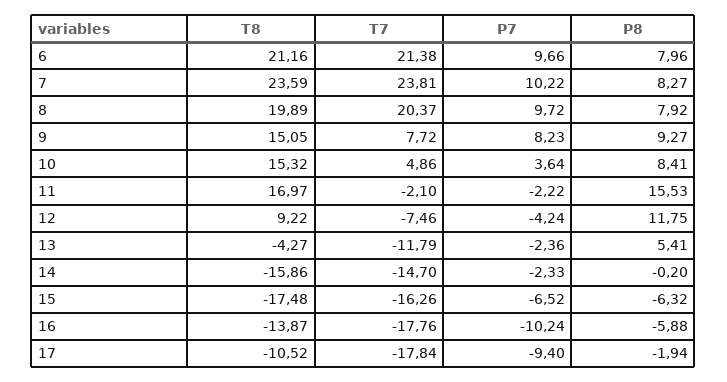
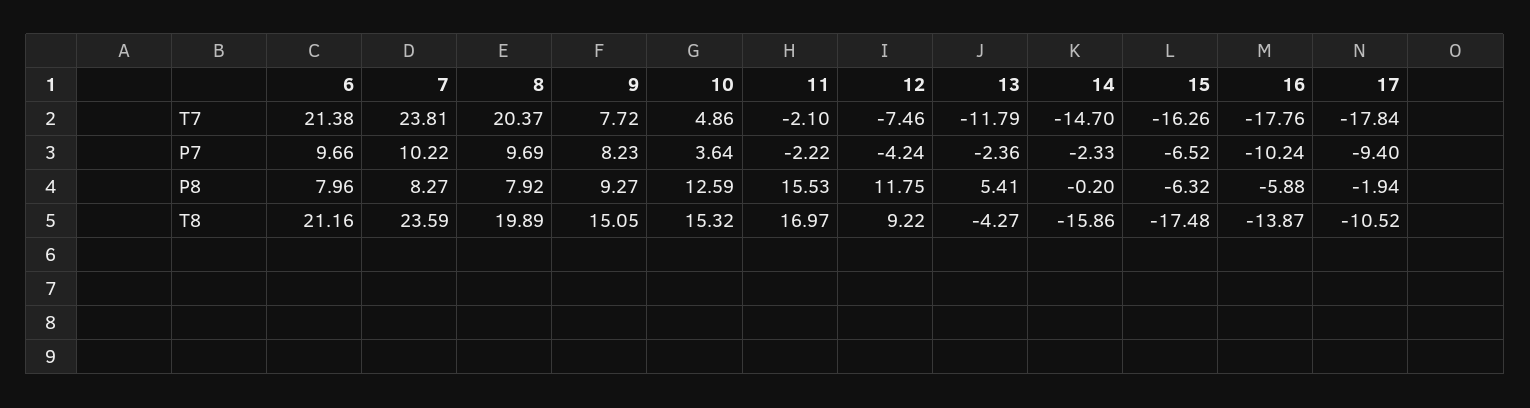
  {
    "T8": {
      "6": 21.16,
      "7": 23.59,
      "8": 19.89,
      "9": 15.05,
      "10": 15.32,
      "11": 16.97,
      "12": 9.22,
      "13": -4.27,
      "14": -15.86,
      "15": -17.48,
      "16": -13.87,
      "17": -10.52
    },
    "T7": {
      "6": 21.38,
      "7": 23.81,
      "8": 20.37,
      "9": 7.72,
      "10": 4.86,
      "11": -2.1,
      "12": -7.46,
      "13": -11.79,
      "14": -14.7,
      "15": -16.26,
      "16": -17.76,
      "17": -17.84
    },
    "P7": {
      "6": 9.66,
      "7": 10.22,
-     "8": 9.72,
+     "8": 9.69,
      "9": 8.23,
      "10": 3.64,
      "11": -2.22,
      "12": -4.24,
      "13": -2.36,
      "14": -2.33,
      "15": -6.52,
      "16": -10.24,
      "17": -9.4
    },
    "P8": {
      "6": 7.96,
      "7": 8.27,
      "8": 7.92,
      "9": 9.27,
-     "10": 8.41,
+     "10": 12.59,
      "11": 15.53,
      "12": 11.75,
      "13": 5.41,
      "14": -0.2,
      "15": -6.32,
      "16": -5.88,
      "17": -1.94
    }
  }

